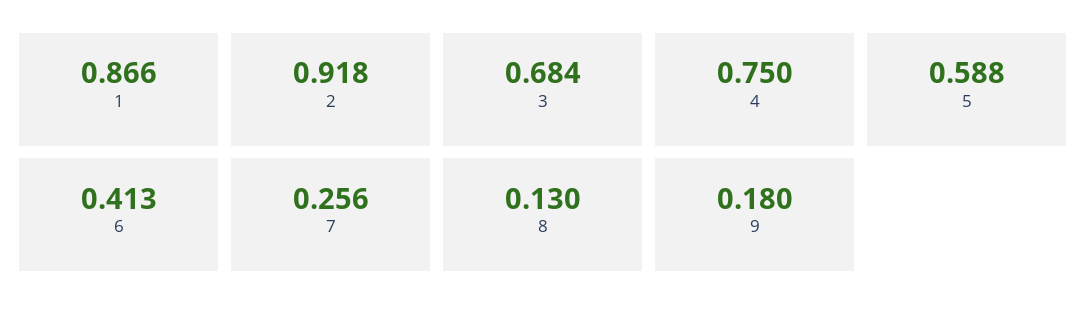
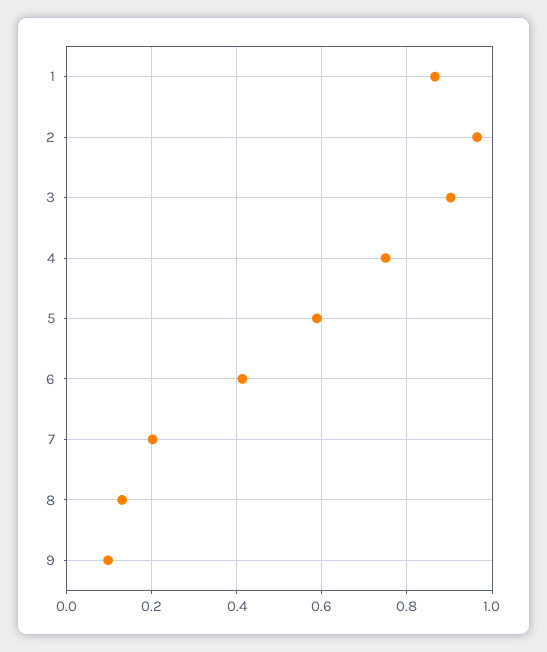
  {
    "1": 0.866,
-   "2": 0.918,
+   "2": 0.96,
-   "3": 0.684,
+   "3": 0.9,
    "4": 0.75,
    "5": 0.588,
    "6": 0.413,
-   "7": 0.256,
+   "7": 0.2,
    "8": 0.13,
-   "9": 0.18
+   "9": 0.1
  }

